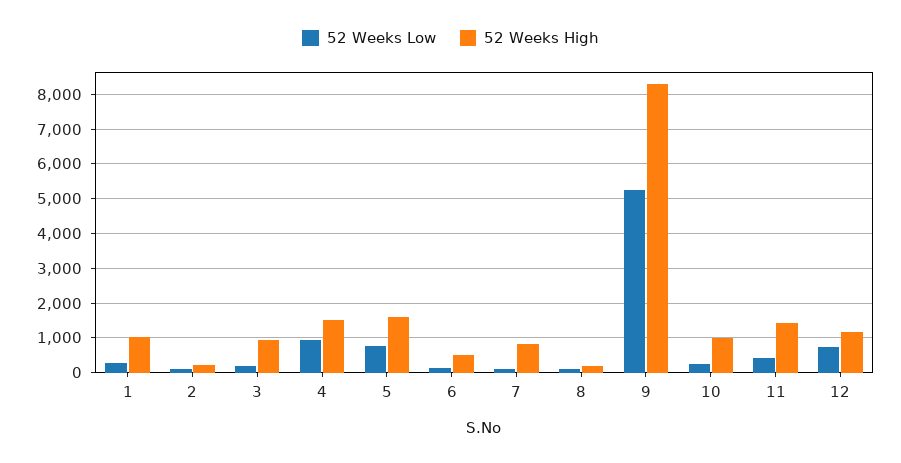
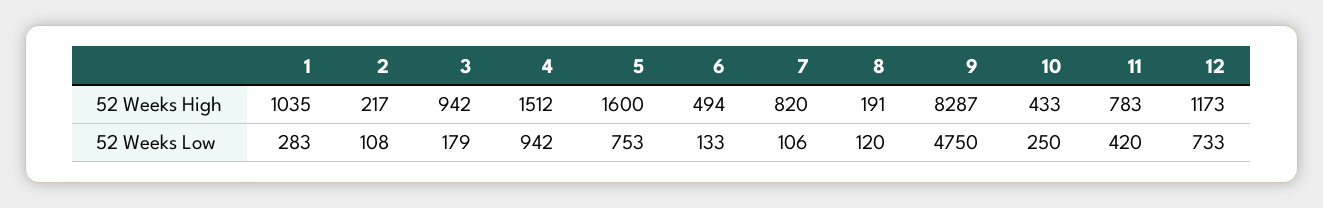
  {
    "52 Weeks Low": {
      "1": 283,
      "2": 108,
      "3": 179,
      "4": 942,
      "5": 753,
      "6": 133,
      "7": 106,
      "8": 120,
-     "9": 5200,
+     "9": 4750,
      "10": 250,
      "11": 420,
      "12": 733
    },
    "52 Weeks High": {
      "1": 1035,
      "2": 217,
      "3": 942,
      "4": 1512,
      "5": 1600,
      "6": 494,
      "7": 820,
      "8": 191,
      "9": 8287,
-     "10": 1000,
+     "10": 433,
-     "11": 1400,
+     "11": 783,
      "12": 1173
    }
  }

